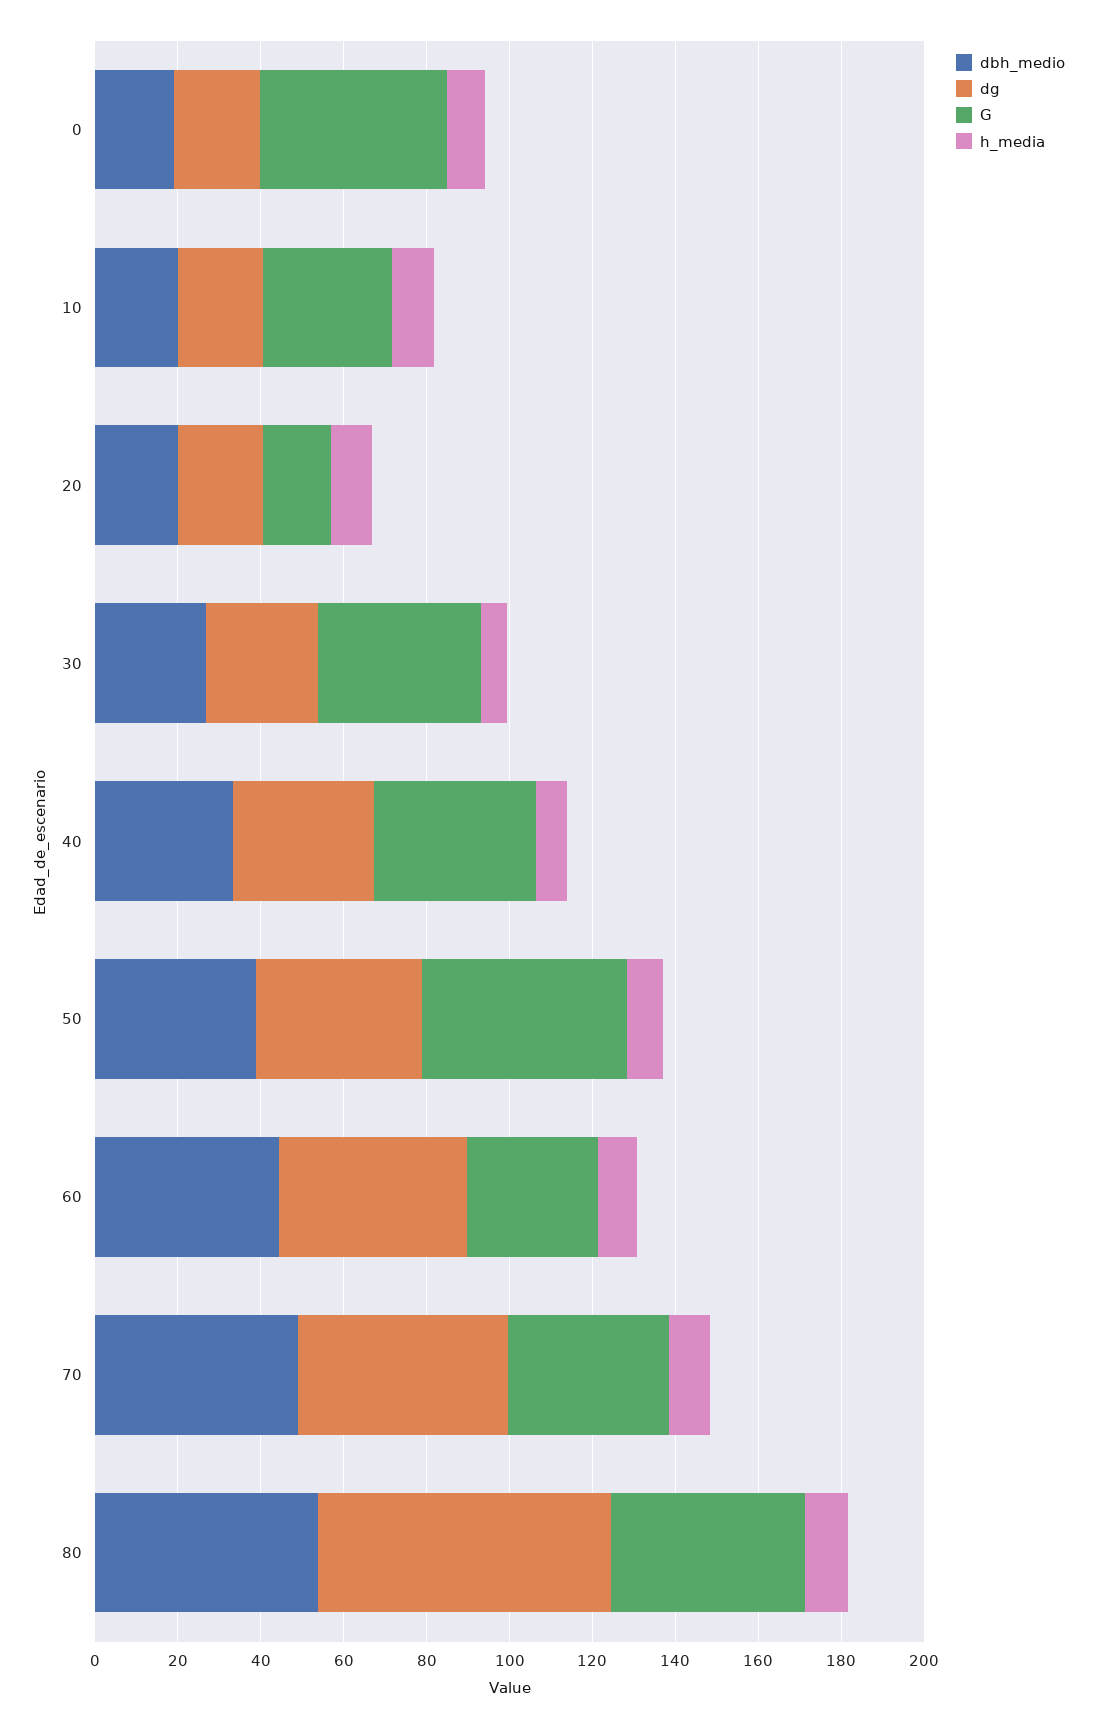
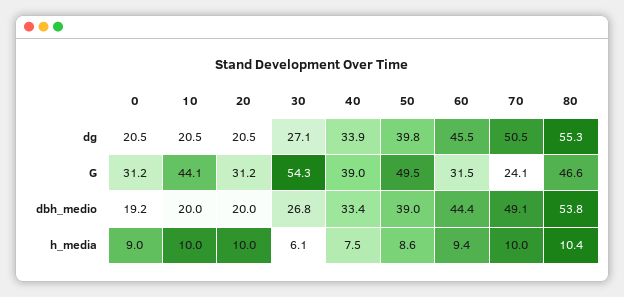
  {
    "dbh_medio": {
      "0": 19.2,
      "10": 20,
      "20": 20,
      "30": 26.8,
      "40": 33.4,
      "50": 39,
      "60": 44.4,
      "70": 49.1,
      "80": 53.8
    },
    "dg": {
      "0": 20.5,
      "10": 20.5,
      "20": 20.5,
      "30": 27.1,
      "40": 33.9,
      "50": 39.8,
      "60": 45.5,
      "70": 50.5,
-     "80": 70
+     "80": 55.3
    },
    "G": {
-     "0": 45,
+     "0": 31.2,
-     "10": 30,
+     "10": 44.1,
-     "20": 15,
+     "20": 31.2,
-     "30": 40,
+     "30": 54.3,
      "40": 39,
      "50": 49.5,
      "60": 31.5,
-     "70": 40,
+     "70": 24.1,
      "80": 46.6
    },
    "h_media": {
      "0": 9,
      "10": 10,
      "20": 10,
      "30": 6.1,
      "40": 7.5,
      "50": 8.6,
      "60": 9.4,
      "70": 10,
      "80": 10.4
    }
  }

